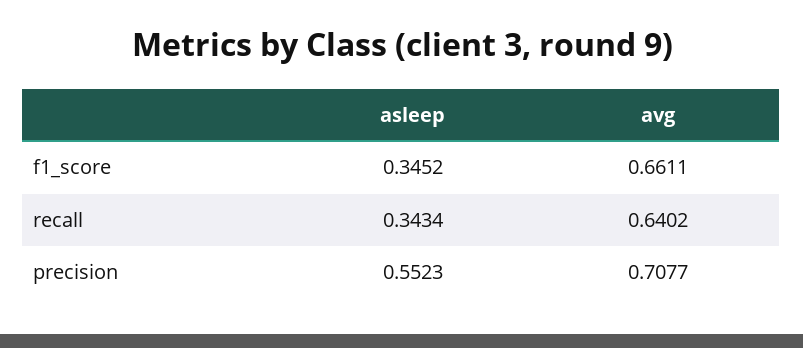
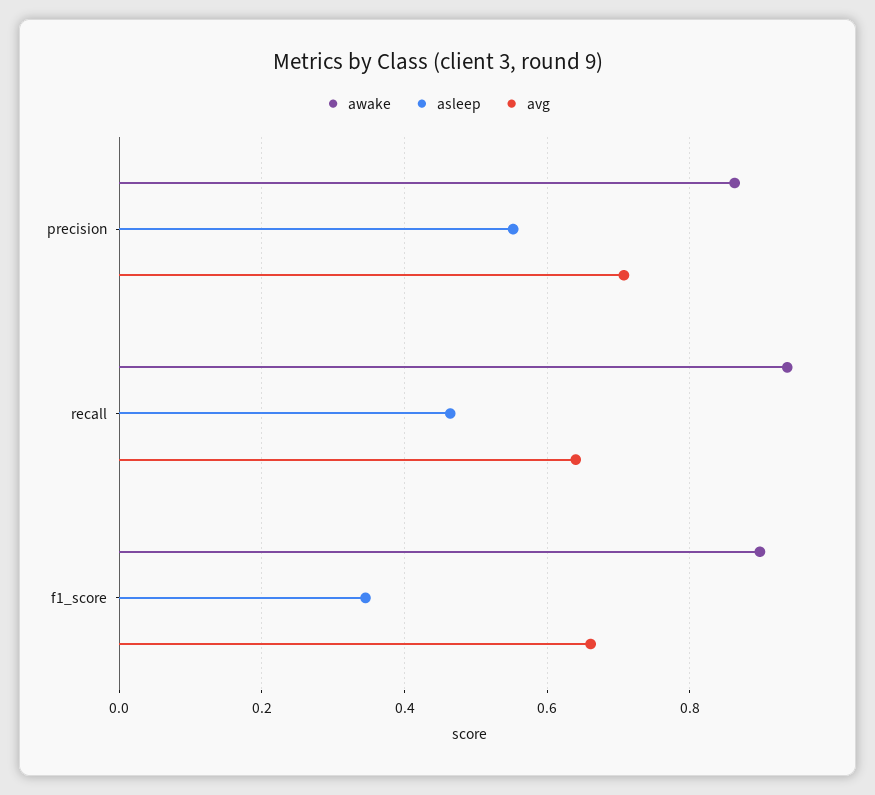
  {
    "asleep": {
      "f1_score": 0.3452,
-     "recall": 0.3434,
+     "recall": 0.46,
      "precision": 0.5523
    },
    "avg": {
      "f1_score": 0.6611,
      "recall": 0.6402,
      "precision": 0.7077
-   }
+   },
+   "awake": {
+     "precision": 0.86,
+     "recall": 0.94,
+     "f1_score": 0.9
+   }
  }

